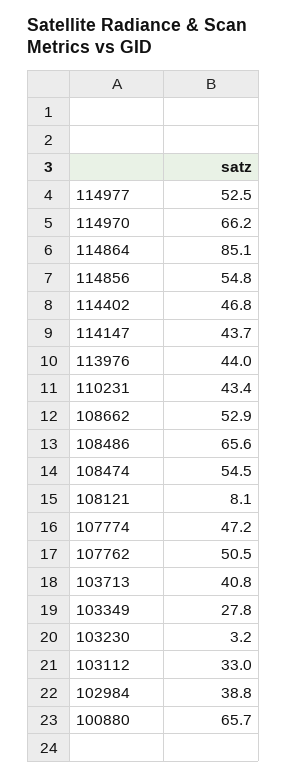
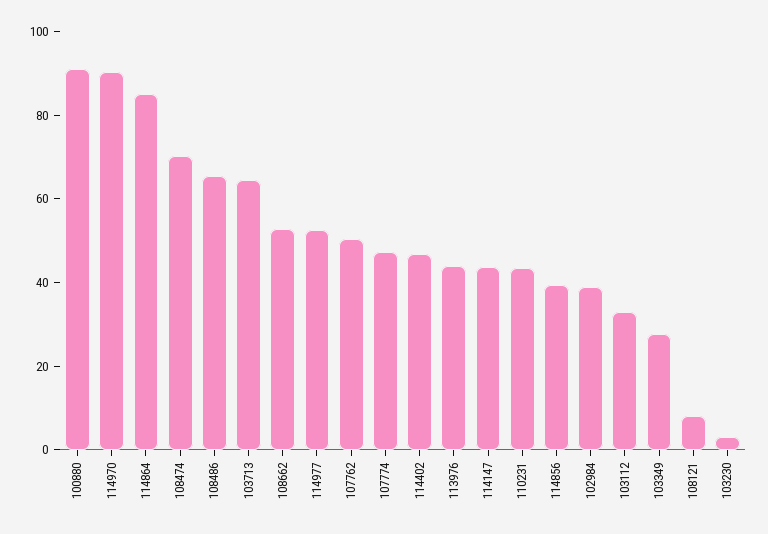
  {
    "114977": 52.5,
-   "114970": 66.2,
+   "114970": 90,
    "114864": 85.1,
-   "114856": 54.8,
+   "114856": 40,
    "114402": 46.8,
    "114147": 43.7,
    "113976": 44,
    "110231": 43.4,
    "108662": 52.9,
    "108486": 65.6,
-   "108474": 54.5,
+   "108474": 70,
    "108121": 8.1,
    "107774": 47.2,
    "107762": 50.5,
-   "103713": 40.8,
+   "103713": 65,
    "103349": 27.8,
    "103230": 3.2,
    "103112": 33,
    "102984": 38.8,
-   "100880": 65.7
+   "100880": 90
  }

